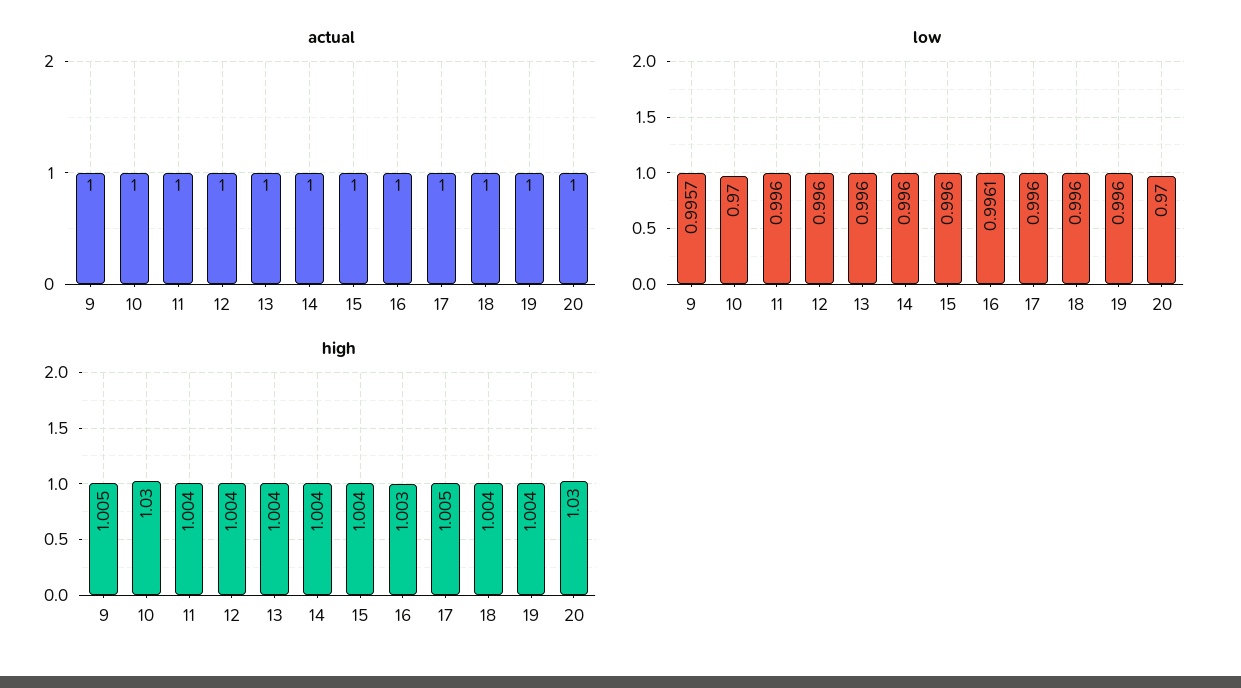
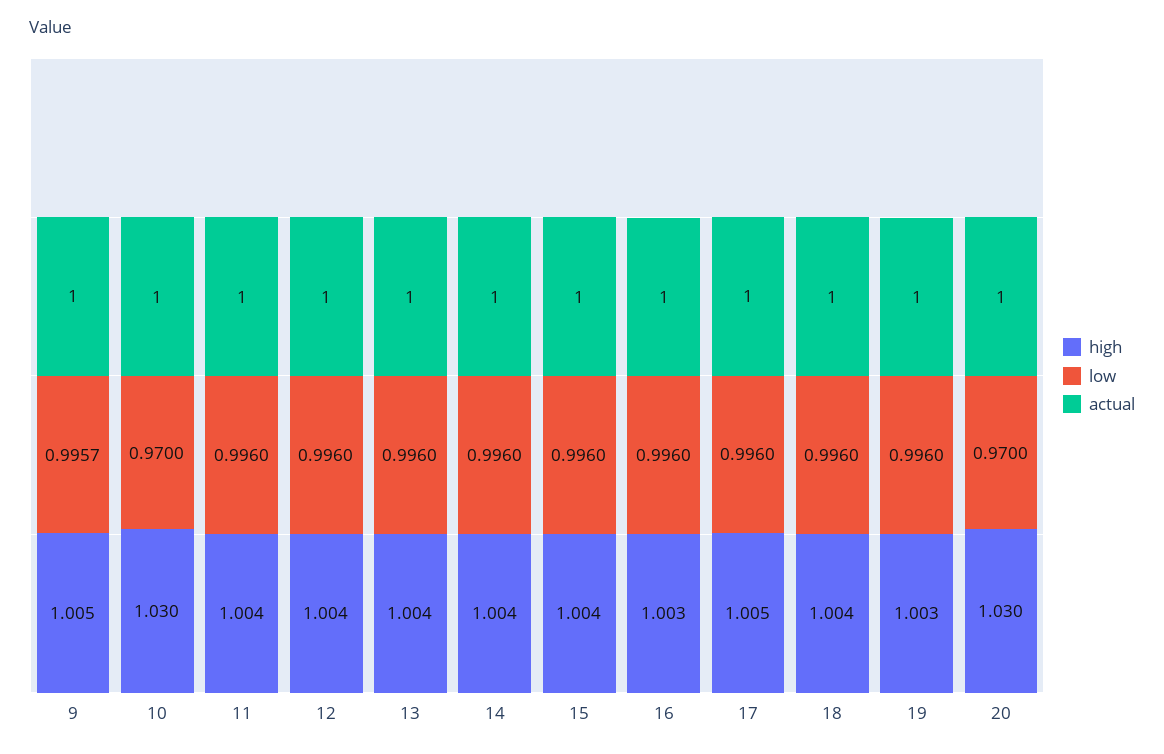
  {
    "actual": {
      "9": 1,
      "10": 1,
      "11": 1,
      "12": 1,
      "13": 1,
      "14": 1,
      "15": 1,
      "16": 1,
      "17": 1,
      "18": 1,
      "19": 1,
      "20": 1
    },
    "low": {
      "9": 0.9957,
      "10": 0.97,
      "11": 0.996,
      "12": 0.996,
      "13": 0.996,
      "14": 0.996,
      "15": 0.996,
-     "16": 0.9961,
+     "16": 0.996,
      "17": 0.996,
      "18": 0.996,
      "19": 0.996,
      "20": 0.97
    },
    "high": {
      "9": 1.005,
      "10": 1.03,
      "11": 1.004,
      "12": 1.004,
      "13": 1.004,
      "14": 1.004,
      "15": 1.004,
      "16": 1.003,
      "17": 1.005,
      "18": 1.004,
-     "19": 1.004,
+     "19": 1.003,
      "20": 1.03
    }
  }

